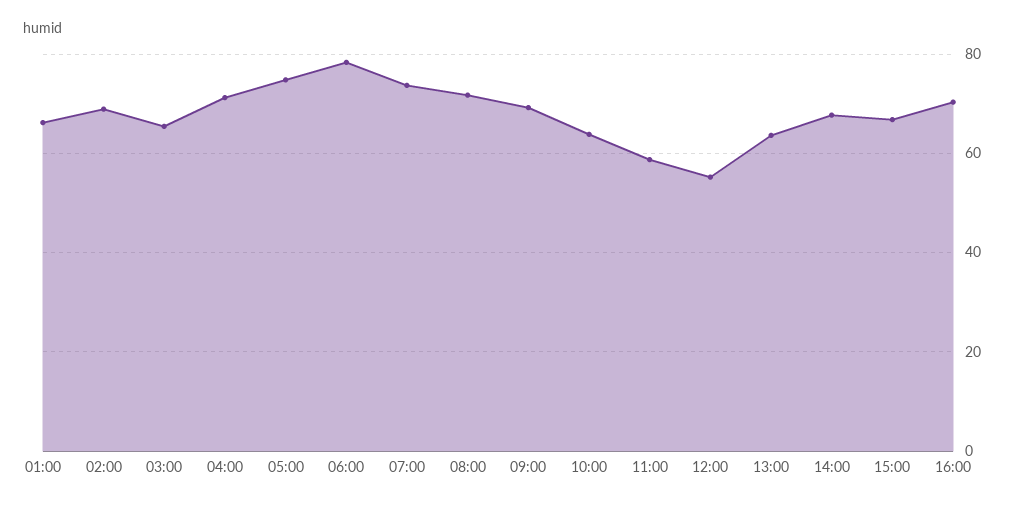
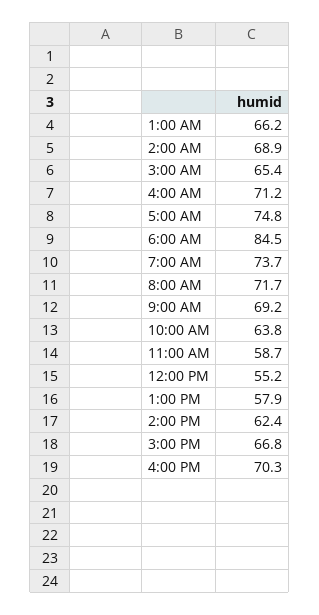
  {
    "01:00": 66.2,
    "02:00": 68.9,
    "03:00": 65.4,
    "04:00": 71.2,
    "05:00": 74.8,
-   "06:00": 78,
+   "06:00": 84.5,
    "07:00": 73.7,
    "08:00": 71.7,
    "09:00": 69.2,
    "10:00": 63.8,
    "11:00": 58.7,
    "12:00": 55.2,
-   "13:00": 64,
+   "13:00": 57.9,
-   "14:00": 68,
+   "14:00": 62.4,
    "15:00": 66.8,
    "16:00": 70.3
  }

